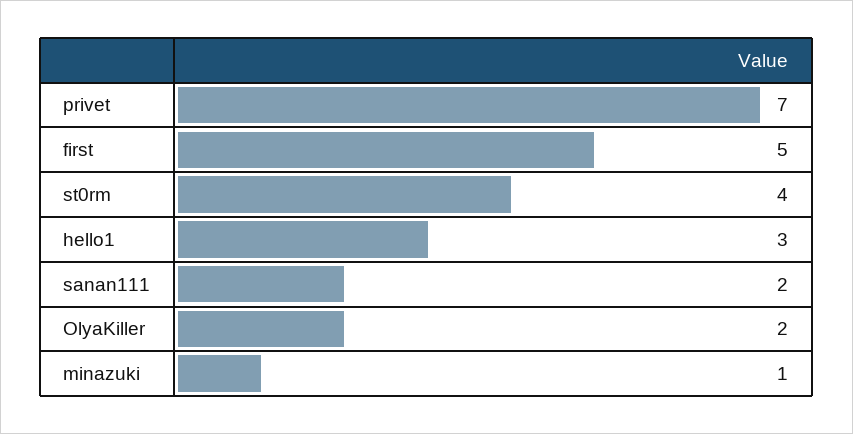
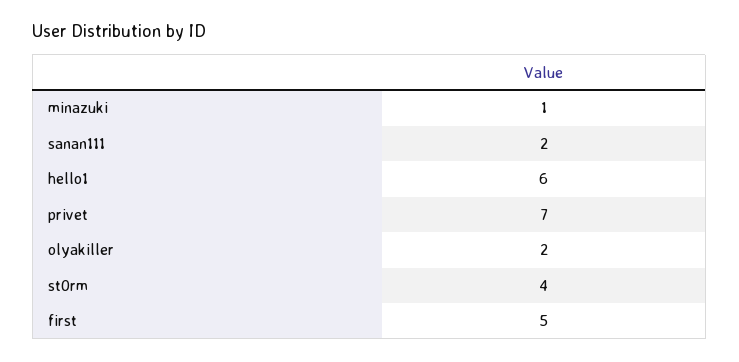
  {
    "privet": 7,
    "first": 5,
    "st0rm": 4,
-   "hello1": 3,
+   "hello1": 6,
    "sanan111": 2,
    "OlyaKiller": 2,
    "minazuki": 1
  }

